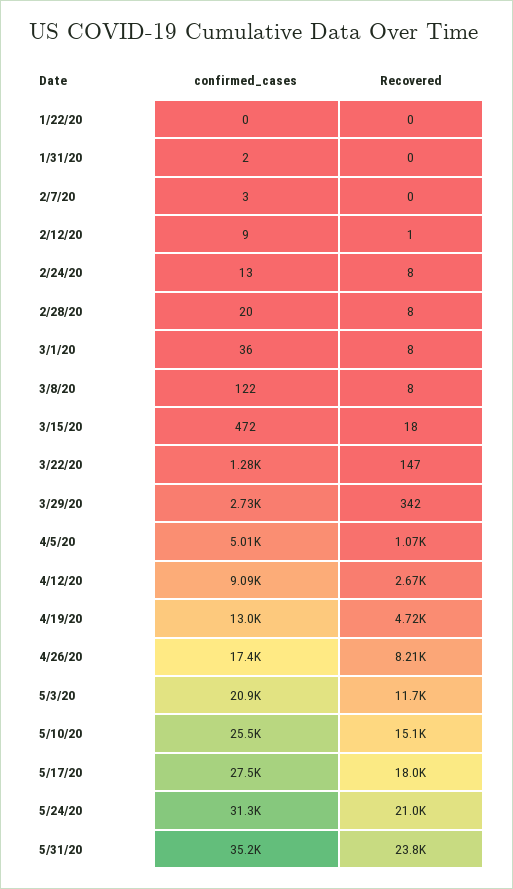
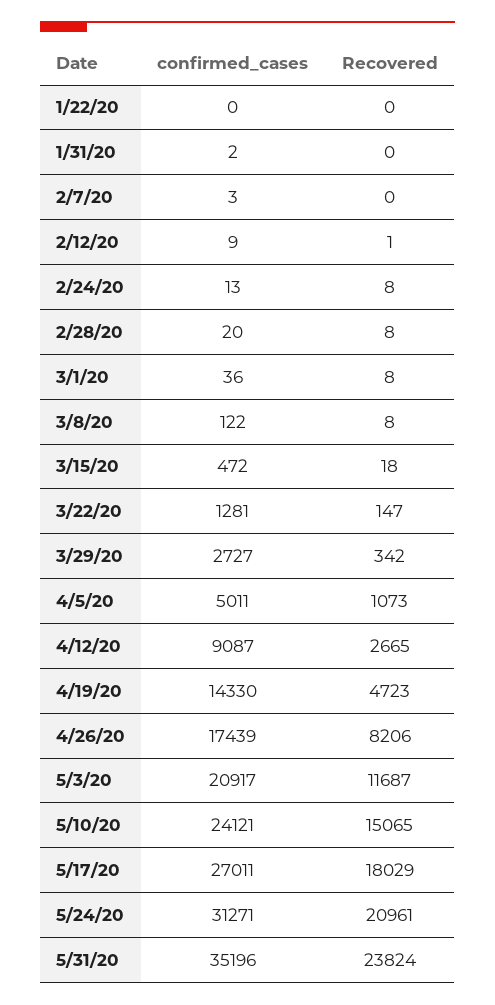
  {
    "confirmed_cases": {
      "1/22/20": 0,
      "1/31/20": 2,
      "2/7/20": 3,
      "2/12/20": 9,
      "2/24/20": 13,
      "2/28/20": 20,
      "3/1/20": 36,
      "3/8/20": 122,
      "3/15/20": 472,
      "3/22/20": 1281,
      "3/29/20": 2727,
      "4/5/20": 5011,
      "4/12/20": 9087,
-     "4/19/20": 13000,
+     "4/19/20": 14330,
      "4/26/20": 17439,
      "5/3/20": 20917,
-     "5/10/20": 25500,
+     "5/10/20": 24121,
-     "5/17/20": 27500,
+     "5/17/20": 27011,
      "5/24/20": 31271,
      "5/31/20": 35196
    },
    "Recovered": {
      "1/22/20": 0,
      "1/31/20": 0,
      "2/7/20": 0,
      "2/12/20": 1,
      "2/24/20": 8,
      "2/28/20": 8,
      "3/1/20": 8,
      "3/8/20": 8,
      "3/15/20": 18,
      "3/22/20": 147,
      "3/29/20": 342,
      "4/5/20": 1073,
      "4/12/20": 2665,
      "4/19/20": 4723,
      "4/26/20": 8206,
      "5/3/20": 11687,
      "5/10/20": 15065,
      "5/17/20": 18029,
      "5/24/20": 20961,
      "5/31/20": 23824
    }
  }

